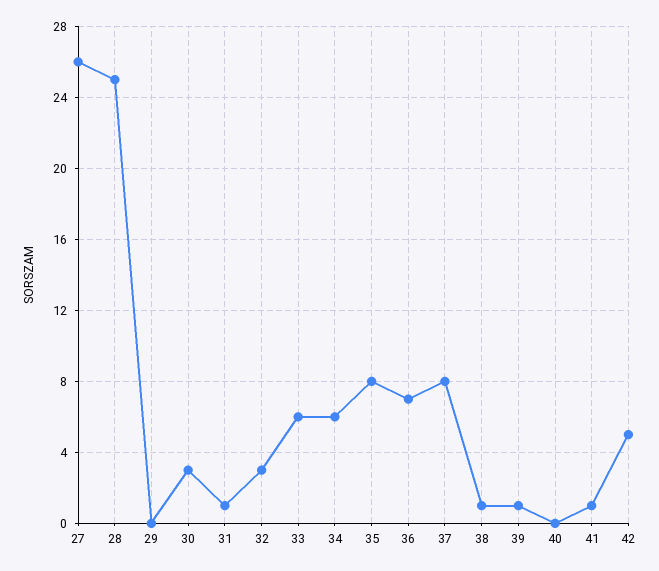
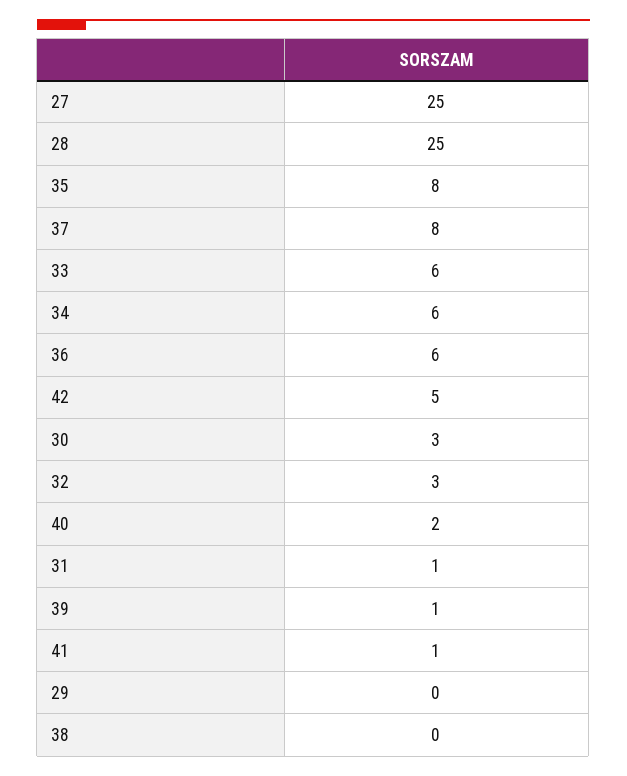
  {
-   "27": 26,
+   "27": 25,
    "28": 25,
    "29": 0,
    "30": 3,
    "31": 1,
    "32": 3,
    "33": 6,
    "34": 6,
    "35": 8,
-   "36": 7,
+   "36": 6,
    "37": 8,
-   "38": 1,
+   "38": 0,
    "39": 1,
-   "40": 0,
+   "40": 2,
    "41": 1,
    "42": 5
  }

